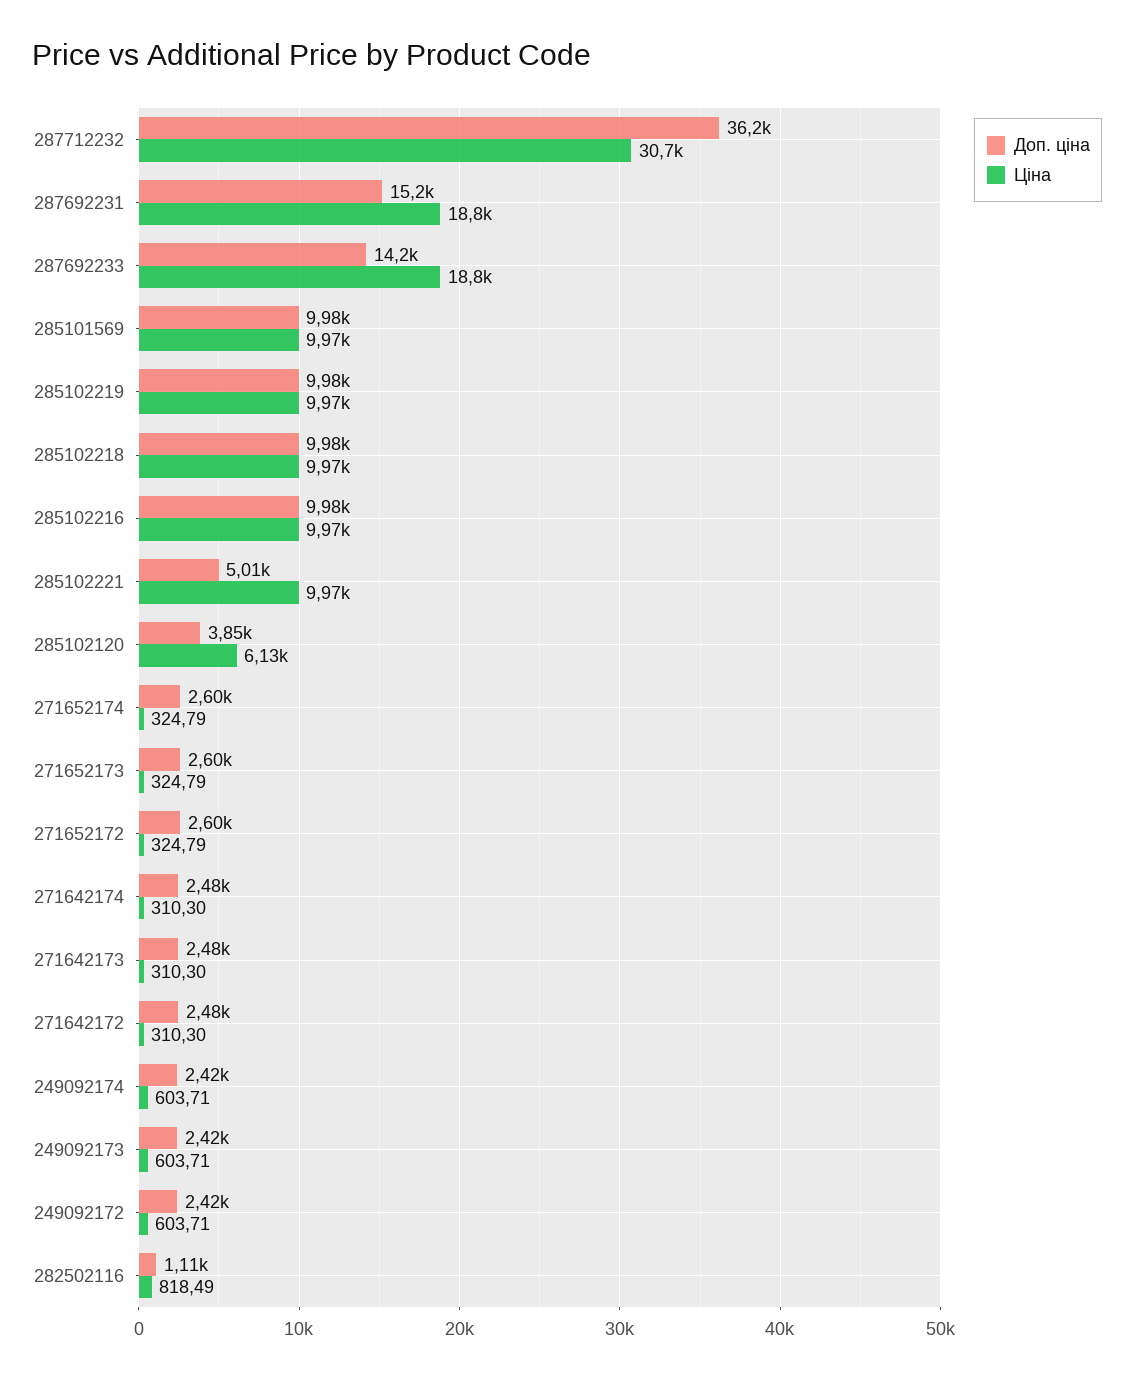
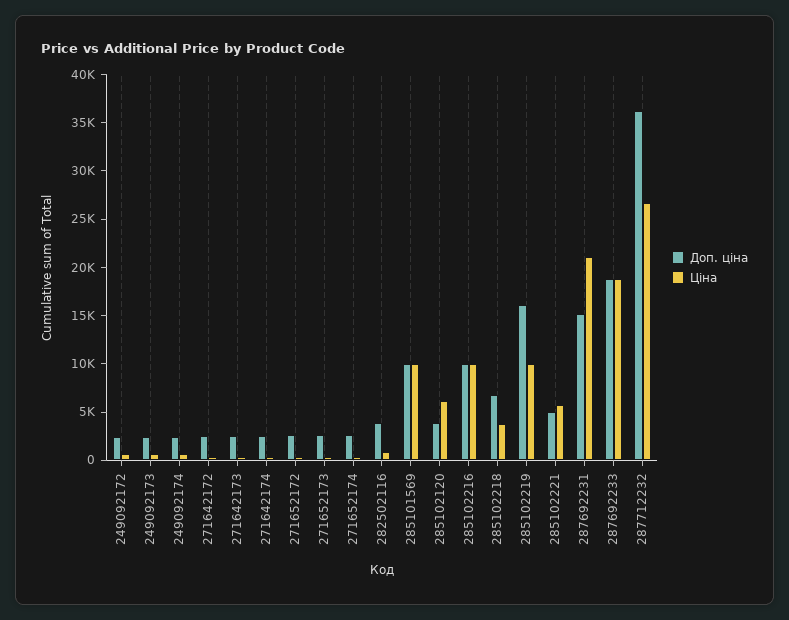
  {
    "Доп. ціна": {
      "287712232": 36200,
      "287692231": 15200,
-     "287692233": 14200,
+     "287692233": 19000,
      "285101569": 9980,
-     "285102219": 9980,
+     "285102219": 16000,
-     "285102218": 9980,
+     "285102218": 7000,
      "285102216": 9980,
      "285102221": 5010,
      "285102120": 3850,
      "271652174": 2600,
      "271652173": 2600,
      "271652172": 2600,
      "271642174": 2480,
      "271642173": 2480,
      "271642172": 2480,
      "249092174": 2420,
      "249092173": 2420,
      "249092172": 2420,
-     "282502116": 1110
+     "282502116": 4000
    },
    "Ціна": {
-     "287712232": 30700,
+     "287712232": 27000,
-     "287692231": 18800,
+     "287692231": 21000,
      "287692233": 18800,
      "285101569": 9970,
      "285102219": 9970,
-     "285102218": 9970,
+     "285102218": 4000,
      "285102216": 9970,
-     "285102221": 9970,
+     "285102221": 6000,
      "285102120": 6130,
      "271652174": 324.79,
      "271652173": 324.79,
      "271652172": 324.79,
      "271642174": 310.3,
      "271642173": 310.3,
      "271642172": 310.3,
      "249092174": 603.71,
      "249092173": 603.71,
      "249092172": 603.71,
      "282502116": 818.49
    }
  }

